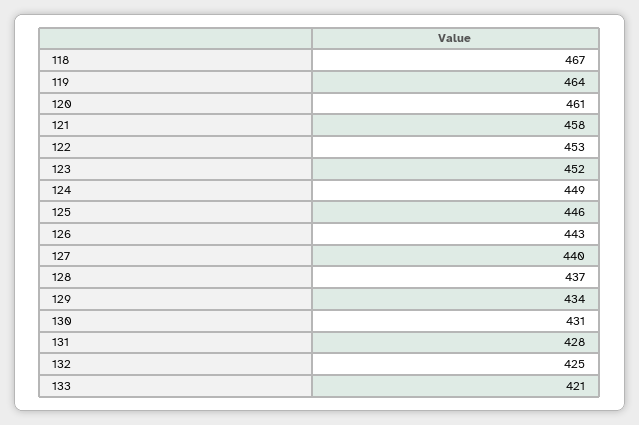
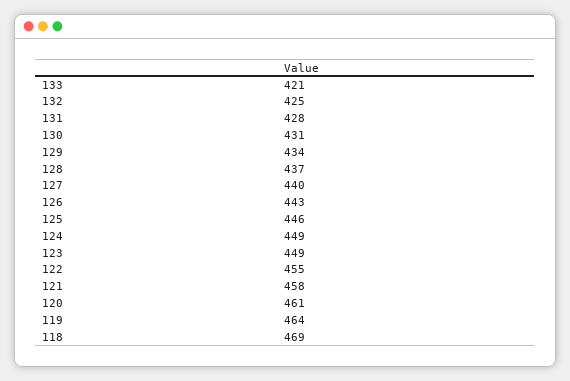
  {
-   "118": 467,
+   "118": 469,
    "119": 464,
    "120": 461,
    "121": 458,
-   "122": 453,
+   "122": 455,
-   "123": 452,
+   "123": 449,
    "124": 449,
    "125": 446,
    "126": 443,
    "127": 440,
    "128": 437,
    "129": 434,
    "130": 431,
    "131": 428,
    "132": 425,
    "133": 421
  }

